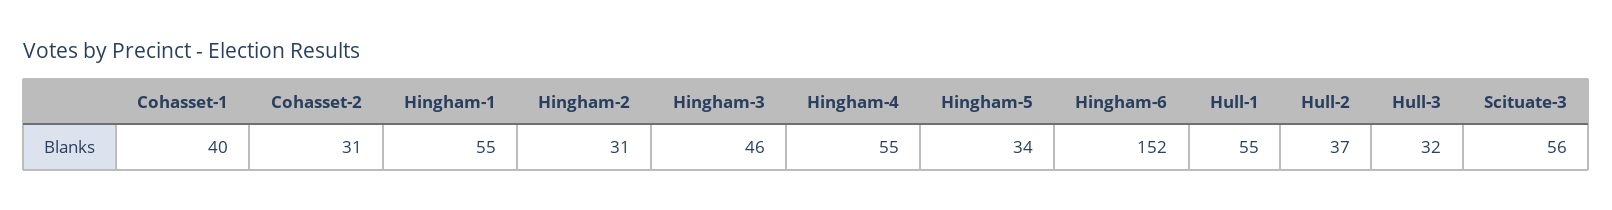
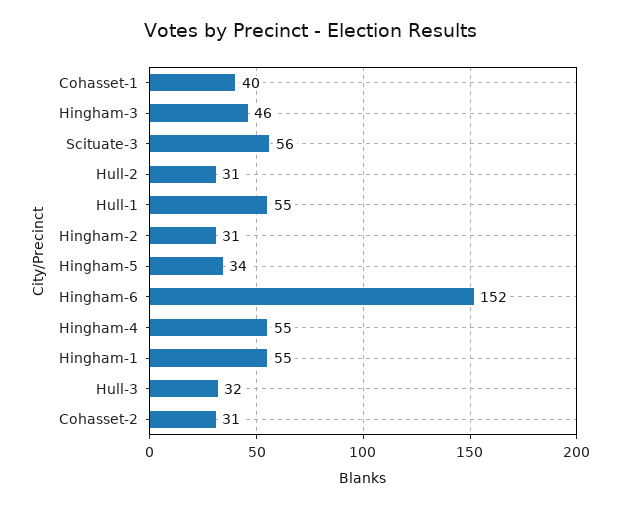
  {
    "Cohasset-1": 40,
    "Cohasset-2": 31,
    "Hingham-1": 55,
    "Hingham-2": 31,
    "Hingham-3": 46,
    "Hingham-4": 55,
    "Hingham-5": 34,
    "Hingham-6": 152,
    "Hull-1": 55,
-   "Hull-2": 37,
+   "Hull-2": 31,
    "Hull-3": 32,
    "Scituate-3": 56
  }

